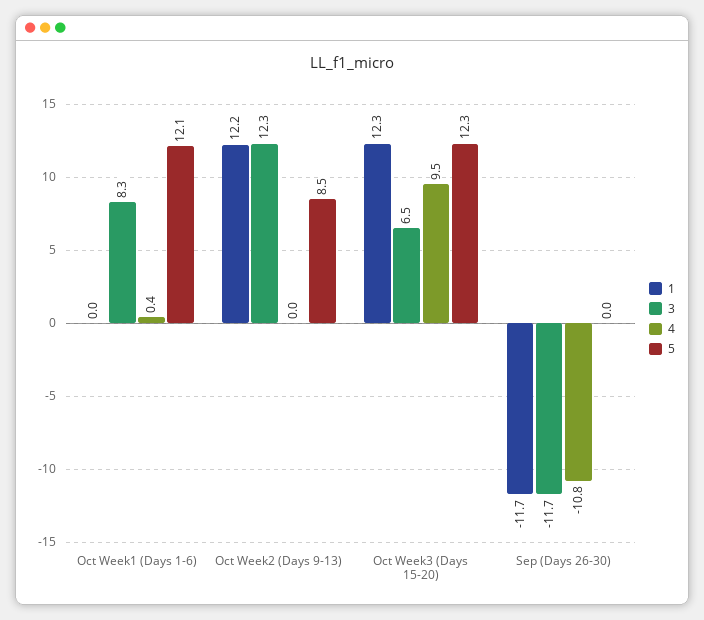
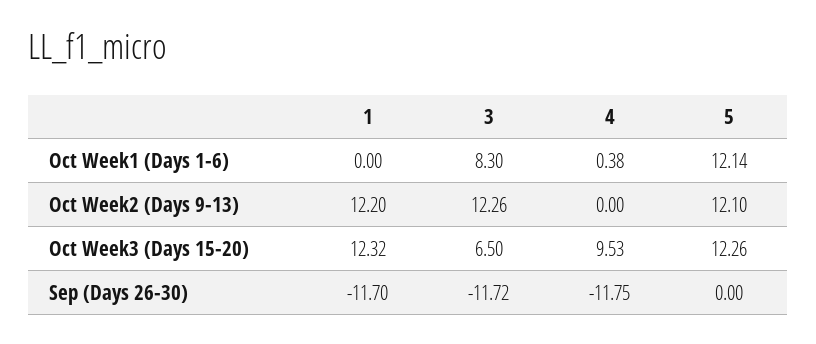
  {
    "1": {
      "Oct Week1 (Days 1-6)": 0,
      "Oct Week2 (Days 9-13)": 12.2,
      "Oct Week3 (Days 15-20)": 12.32,
      "Sep (Days 26-30)": -11.7
    },
    "3": {
      "Oct Week1 (Days 1-6)": 8.3,
      "Oct Week2 (Days 9-13)": 12.26,
      "Oct Week3 (Days 15-20)": 6.5,
      "Sep (Days 26-30)": -11.72
    },
    "4": {
      "Oct Week1 (Days 1-6)": 0.38,
      "Oct Week2 (Days 9-13)": 0,
      "Oct Week3 (Days 15-20)": 9.53,
-     "Sep (Days 26-30)": -10.8
+     "Sep (Days 26-30)": -11.75
    },
    "5": {
      "Oct Week1 (Days 1-6)": 12.14,
-     "Oct Week2 (Days 9-13)": 8.5,
+     "Oct Week2 (Days 9-13)": 12.1,
      "Oct Week3 (Days 15-20)": 12.26,
      "Sep (Days 26-30)": 0
    }
  }

